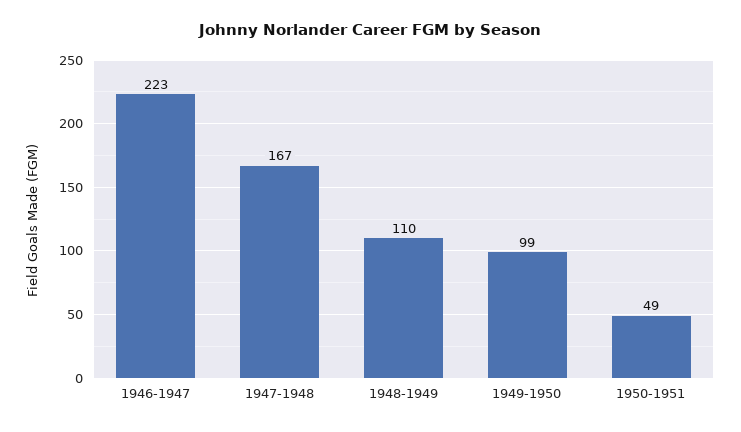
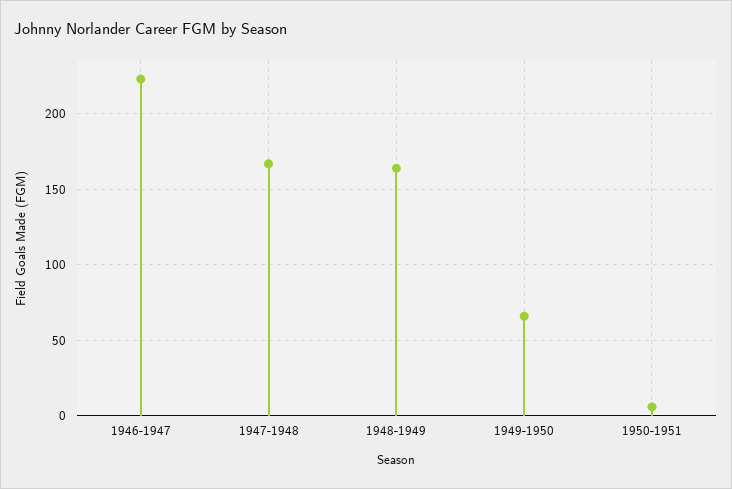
  {
    "1946-1947": 223,
    "1947-1948": 167,
-   "1948-1949": 110,
+   "1948-1949": 165,
-   "1949-1950": 99,
+   "1949-1950": 65,
-   "1950-1951": 49
+   "1950-1951": 5
  }

